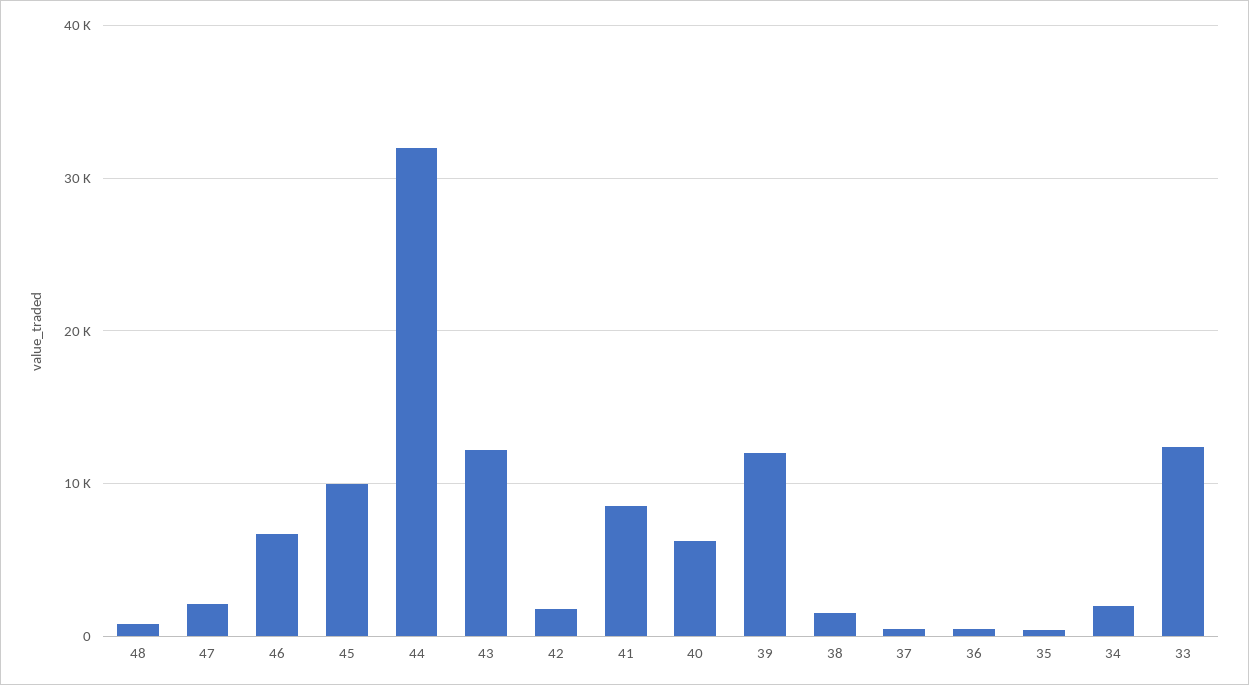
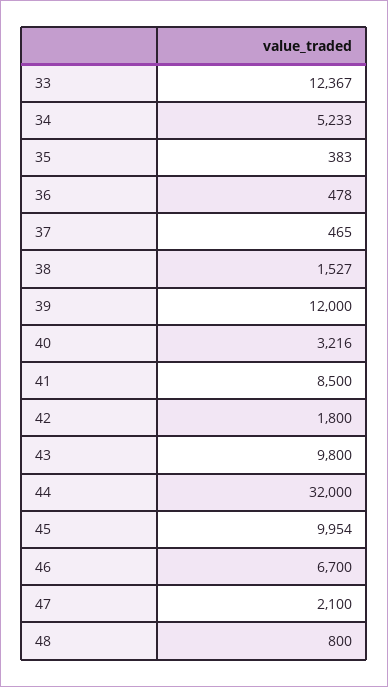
  {
    "48": 800,
    "47": 2100,
    "46": 6700,
    "45": 9954,
    "44": 32000,
-   "43": 12000,
+   "43": 9800,
    "42": 1800,
    "41": 8500,
-   "40": 6000,
+   "40": 3216,
    "39": 12000,
    "38": 1527,
    "37": 465,
    "36": 478,
    "35": 383,
-   "34": 2000,
+   "34": 5233,
    "33": 12367
  }

